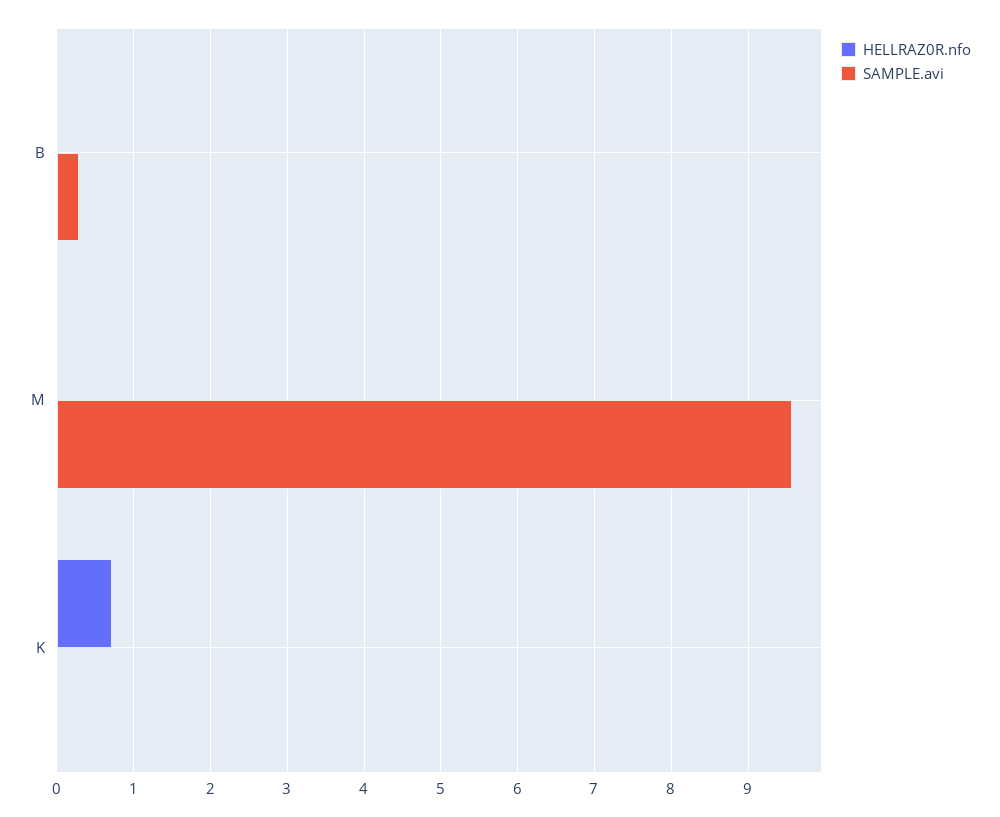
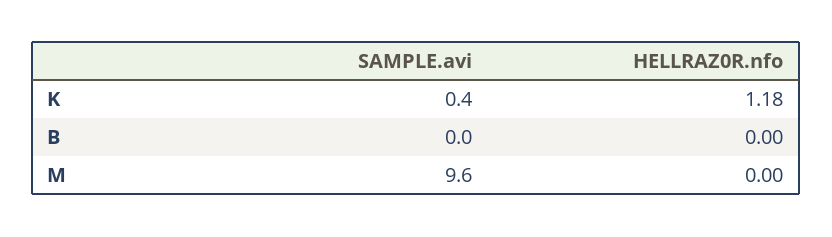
  {
    "HELLRAZ0R.nfo": {
      "B": 0,
      "M": 0,
-     "K": 0.7
+     "K": 1.18
    },
    "SAMPLE.avi": {
-     "B": 0.3,
+     "B": 0,
      "M": 9.6,
-     "K": 0
+     "K": 0.4
    }
  }

